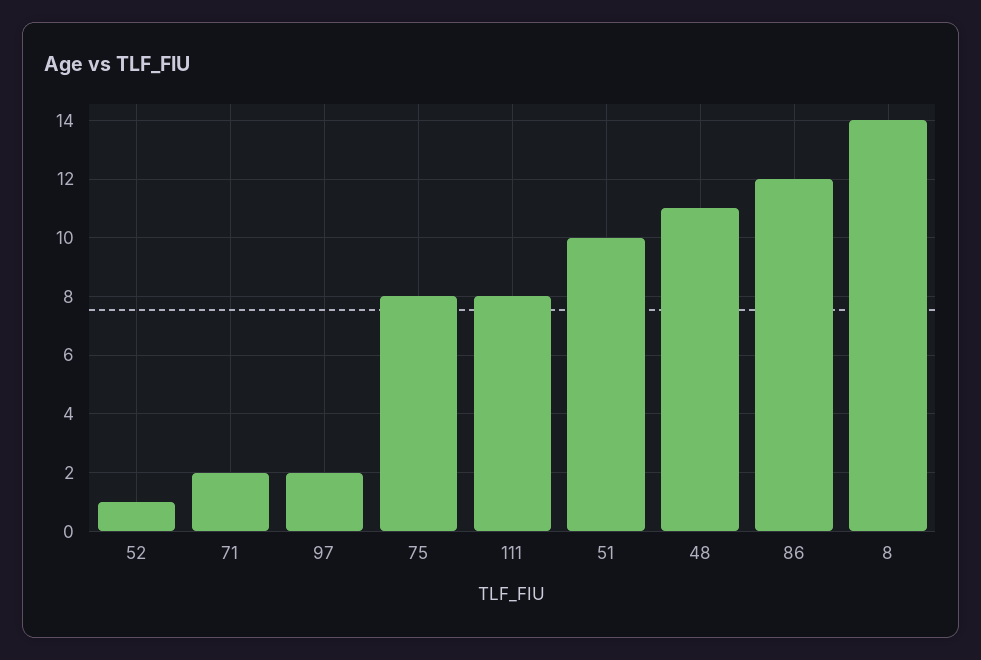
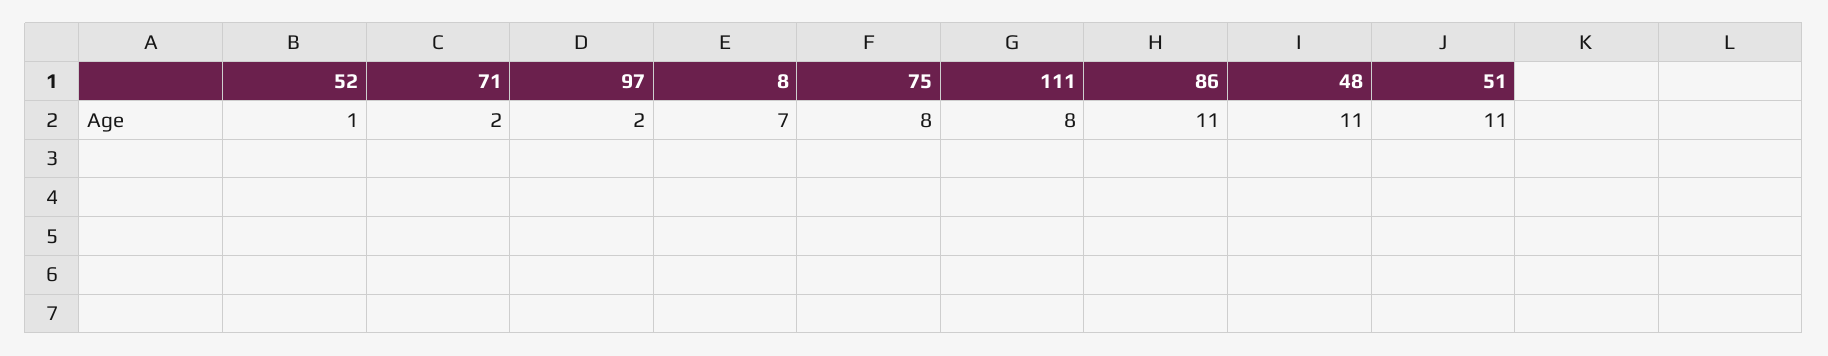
  {
    "52": 1,
    "71": 2,
    "97": 2,
    "75": 8,
    "111": 8,
-   "51": 10,
+   "51": 11,
    "48": 11,
-   "86": 12,
+   "86": 11,
-   "8": 14
+   "8": 7
  }

